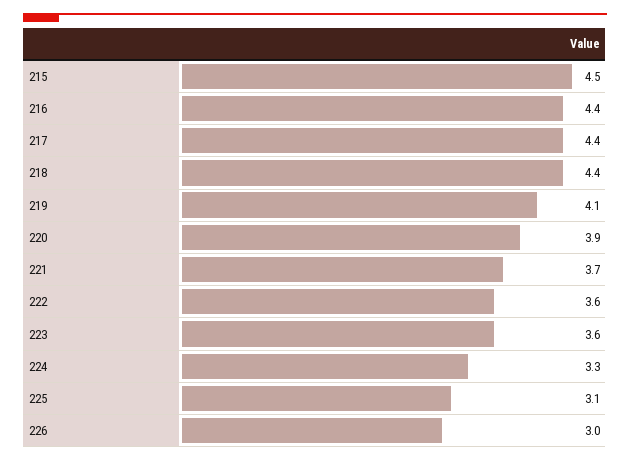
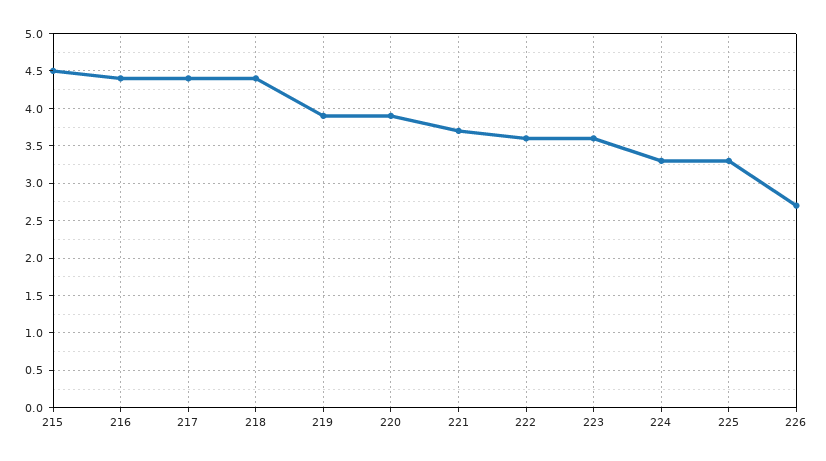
  {
    "215": 4.5,
    "216": 4.4,
    "217": 4.4,
    "218": 4.4,
-   "219": 4.1,
+   "219": 3.9,
    "220": 3.9,
    "221": 3.7,
    "222": 3.6,
    "223": 3.6,
    "224": 3.3,
-   "225": 3.1,
+   "225": 3.3,
-   "226": 3
+   "226": 2.7
  }

